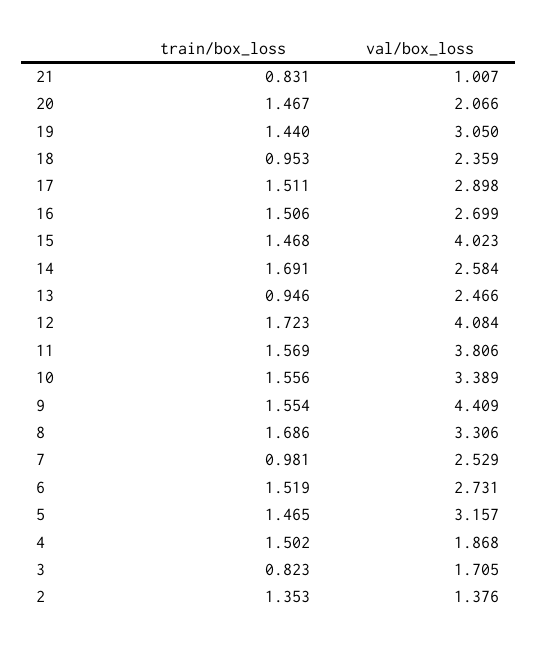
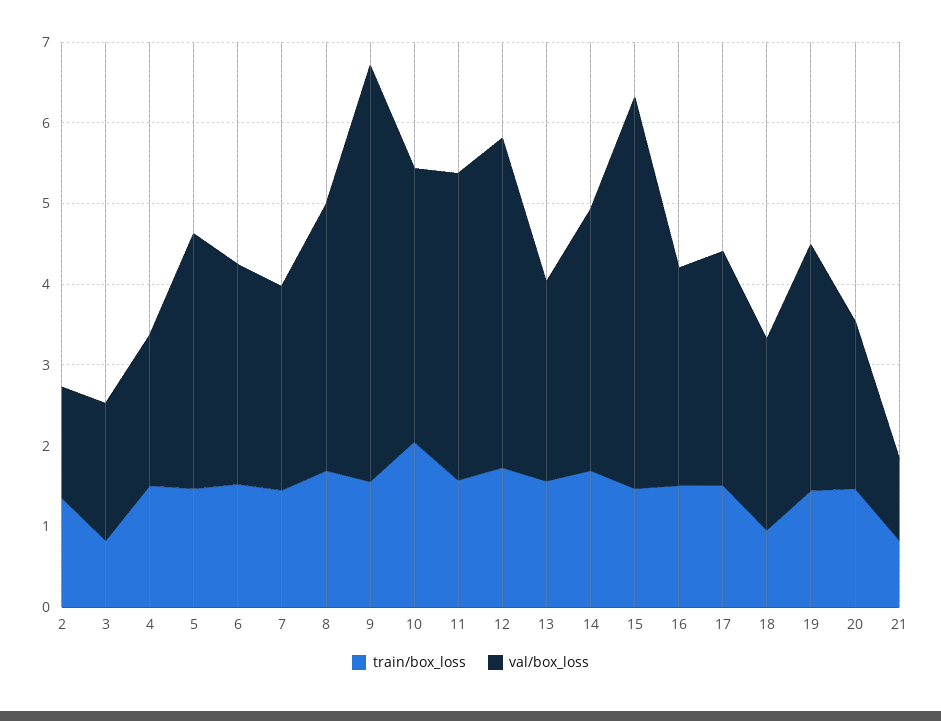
  {
    "train/box_loss": {
      "21": 0.831,
      "20": 1.467,
      "19": 1.44,
      "18": 0.953,
      "17": 1.511,
      "16": 1.506,
      "15": 1.468,
      "14": 1.691,
-     "13": 0.946,
+     "13": 1.6,
      "12": 1.723,
      "11": 1.569,
-     "10": 1.556,
+     "10": 2,
      "9": 1.554,
      "8": 1.686,
-     "7": 0.981,
+     "7": 1.4,
      "6": 1.519,
      "5": 1.465,
      "4": 1.502,
      "3": 0.823,
      "2": 1.353
    },
    "val/box_loss": {
      "21": 1.007,
      "20": 2.066,
      "19": 3.05,
      "18": 2.359,
      "17": 2.898,
      "16": 2.699,
-     "15": 4.023,
+     "15": 4.8,
-     "14": 2.584,
+     "14": 3.2,
      "13": 2.466,
      "12": 4.084,
      "11": 3.806,
      "10": 3.389,
-     "9": 4.409,
+     "9": 5.2,
      "8": 3.306,
      "7": 2.529,
      "6": 2.731,
      "5": 3.157,
      "4": 1.868,
      "3": 1.705,
      "2": 1.376
    }
  }

